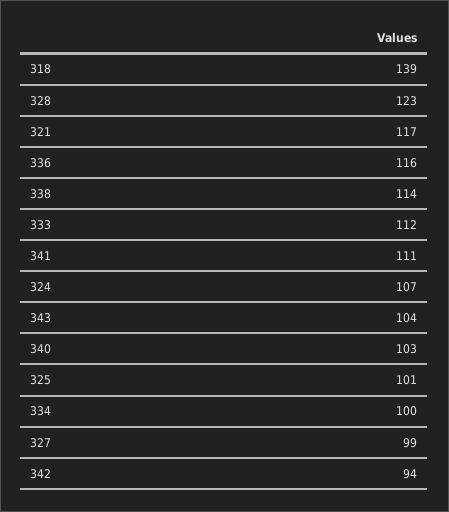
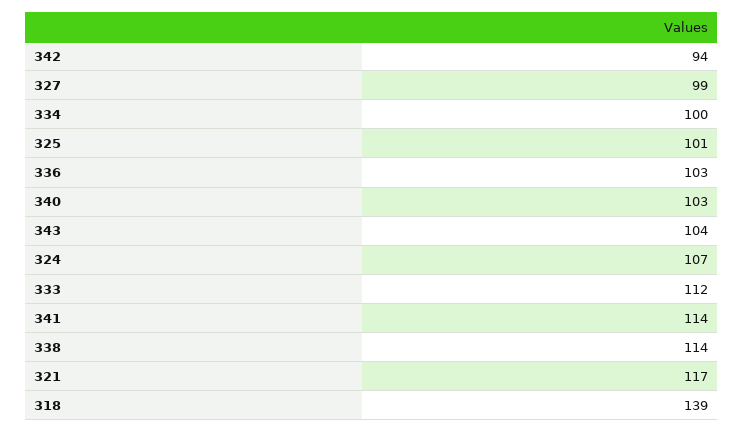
  {
    "318": 139,
-   "328": 123,
    "321": 117,
-   "336": 116,
+   "336": 103,
    "338": 114,
    "333": 112,
-   "341": 111,
+   "341": 114,
    "324": 107,
    "343": 104,
    "340": 103,
    "325": 101,
    "334": 100,
    "327": 99,
    "342": 94
  }

